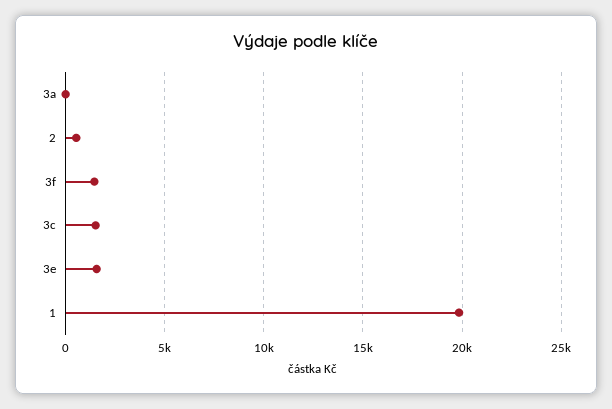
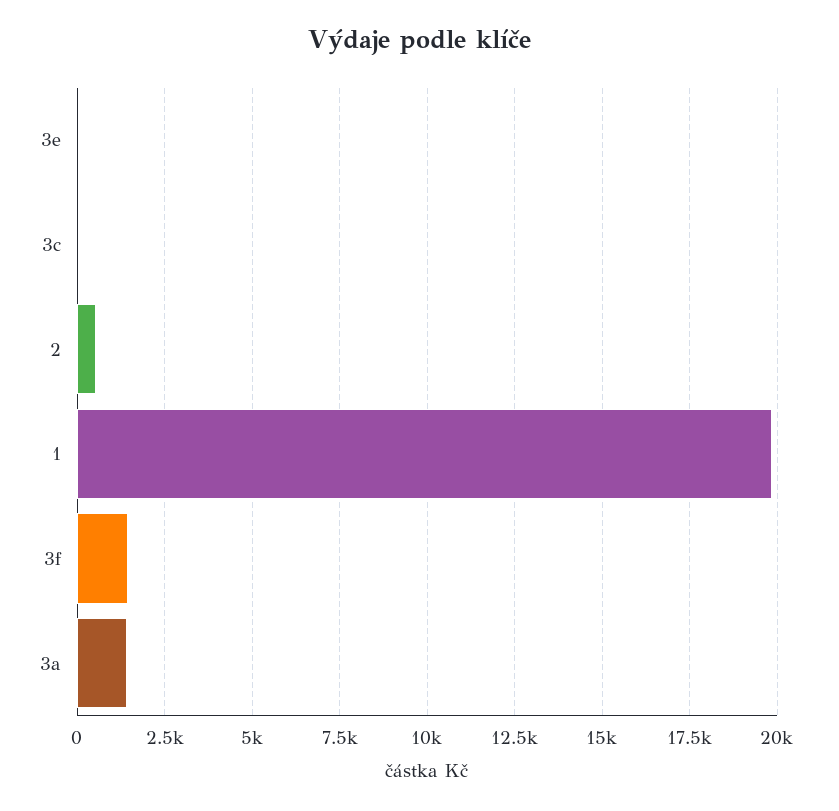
  {
-   "3a": 0,
+   "3a": 1500,
    "2": 500,
    "3f": 1500,
-   "3c": 1500,
+   "3c": 0,
-   "3e": 1500,
+   "3e": 0,
    "1": 19750
  }

